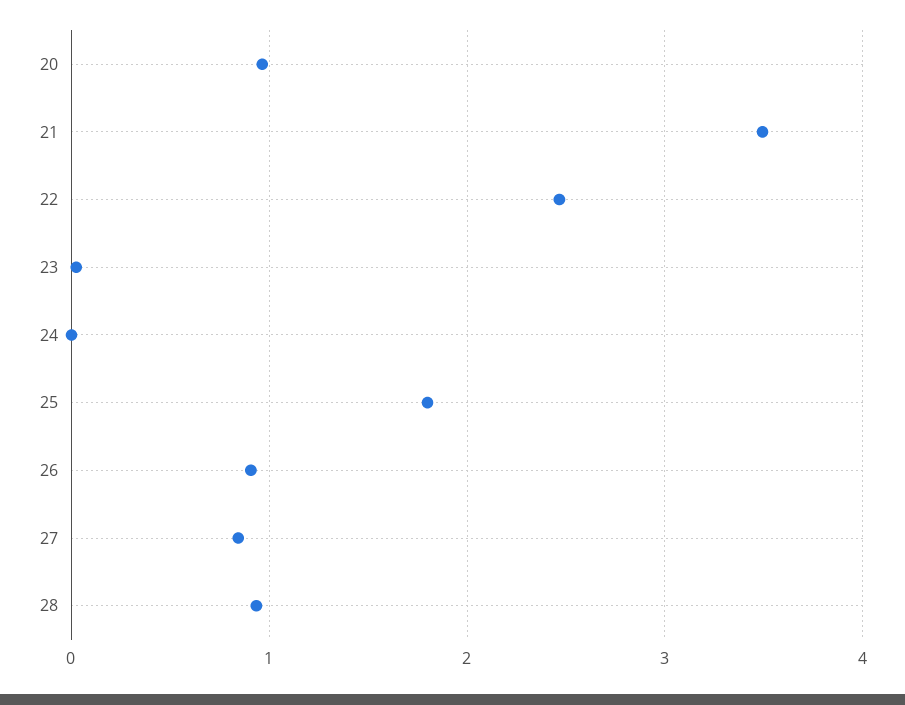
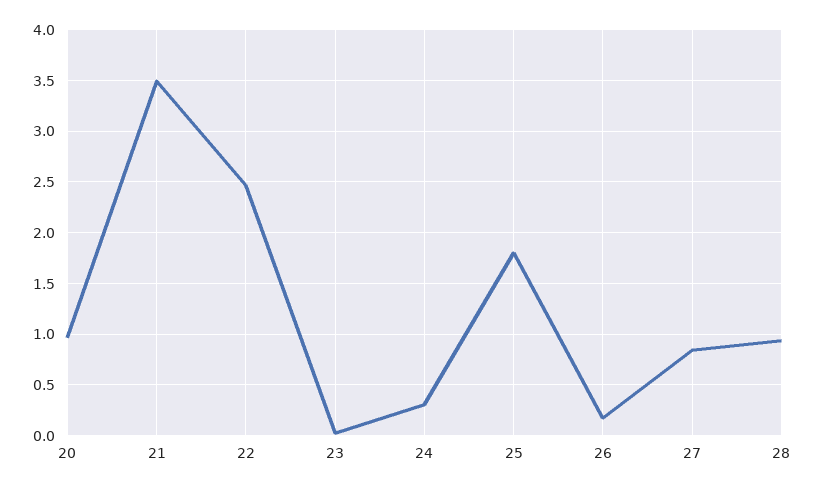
  {
    "20": 1,
    "21": 3.5,
    "22": 2.5,
    "23": 0,
-   "24": 0,
+   "24": 0.3,
    "25": 1.8,
-   "26": 0.9,
+   "26": 0.2,
    "27": 0.8,
    "28": 0.9
  }

